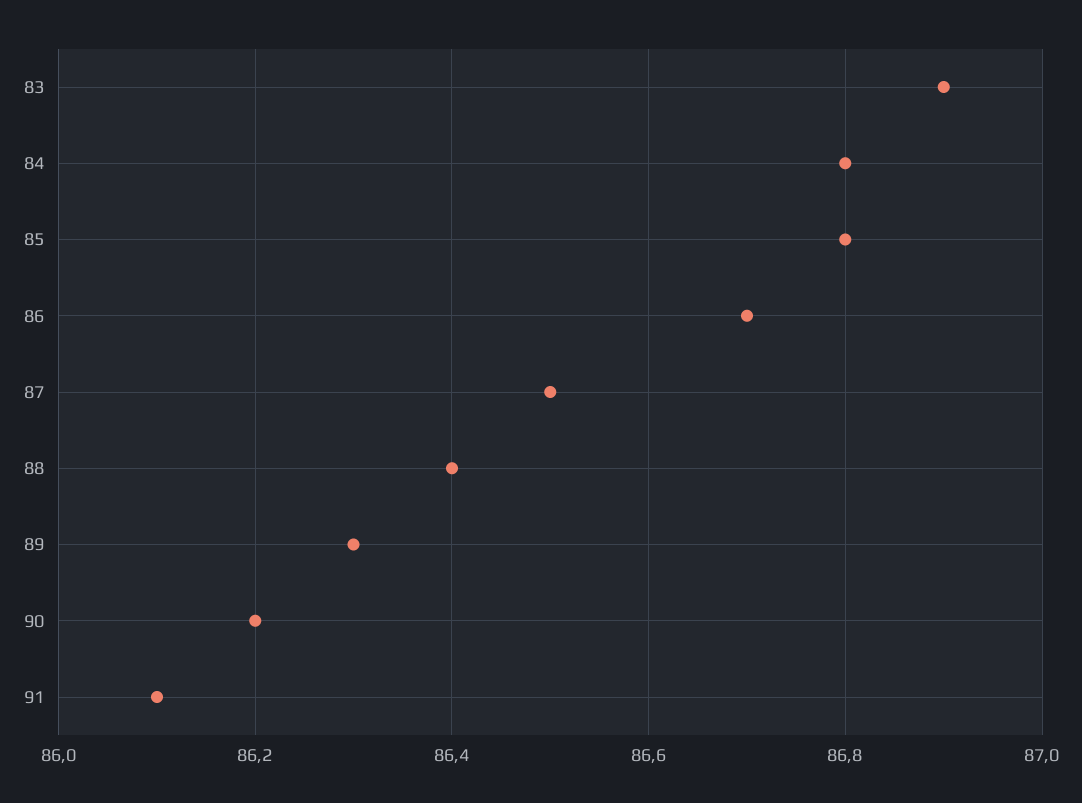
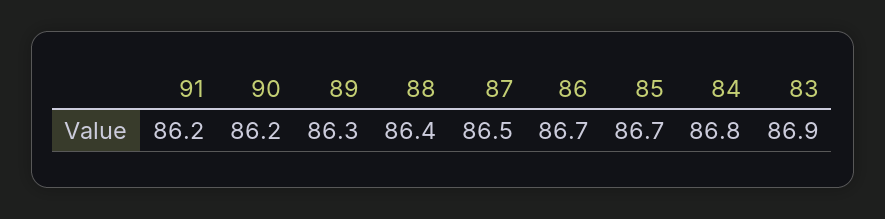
  {
    "83": 86.9,
    "84": 86.8,
-   "85": 86.8,
+   "85": 86.7,
    "86": 86.7,
    "87": 86.5,
    "88": 86.4,
    "89": 86.3,
    "90": 86.2,
-   "91": 86.1
+   "91": 86.2
  }

